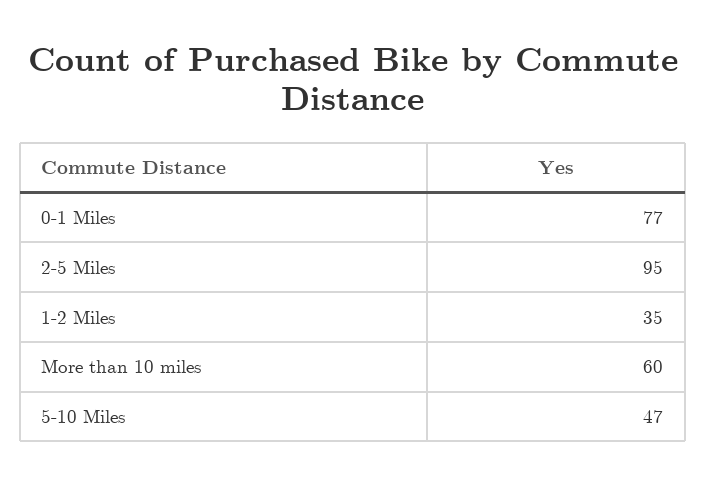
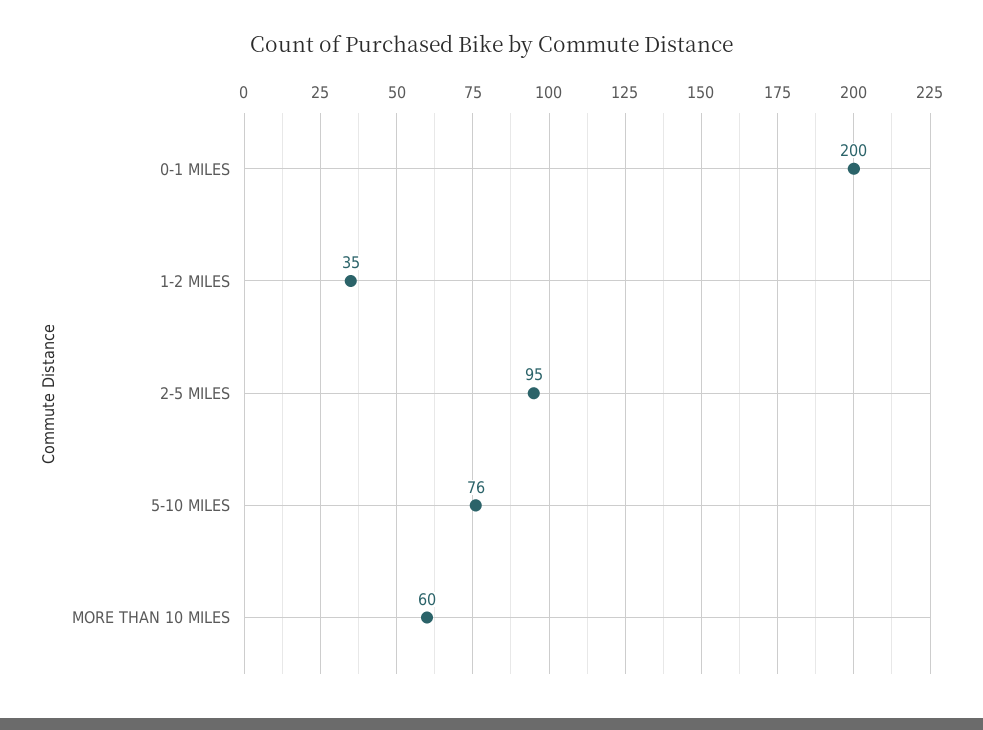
  {
-   "0-1 Miles": 77,
+   "0-1 Miles": 200,
    "2-5 Miles": 95,
    "1-2 Miles": 35,
    "More than 10 miles": 60,
-   "5-10 Miles": 47
+   "5-10 Miles": 76
  }

